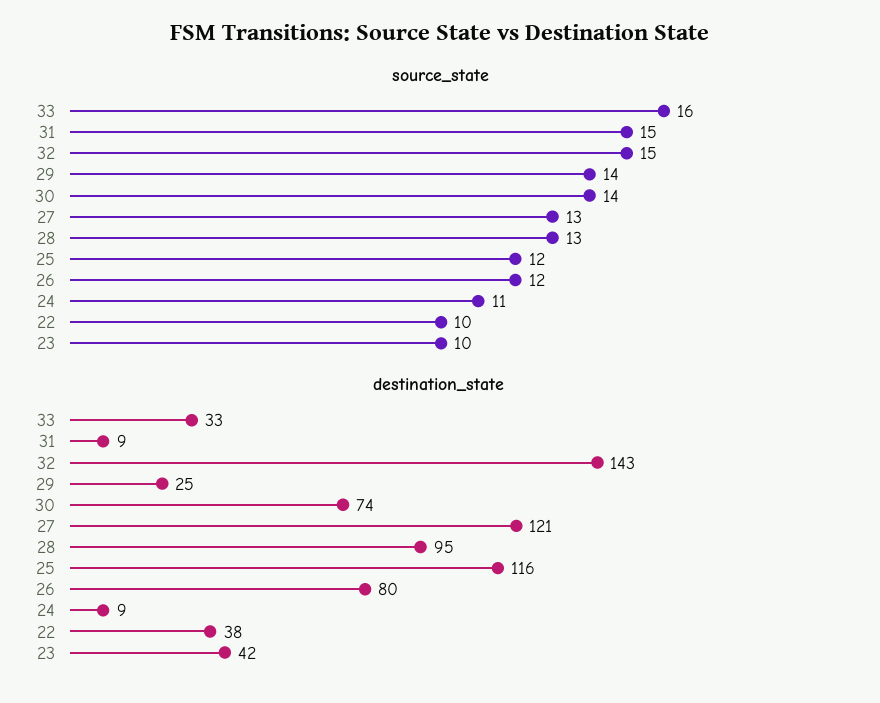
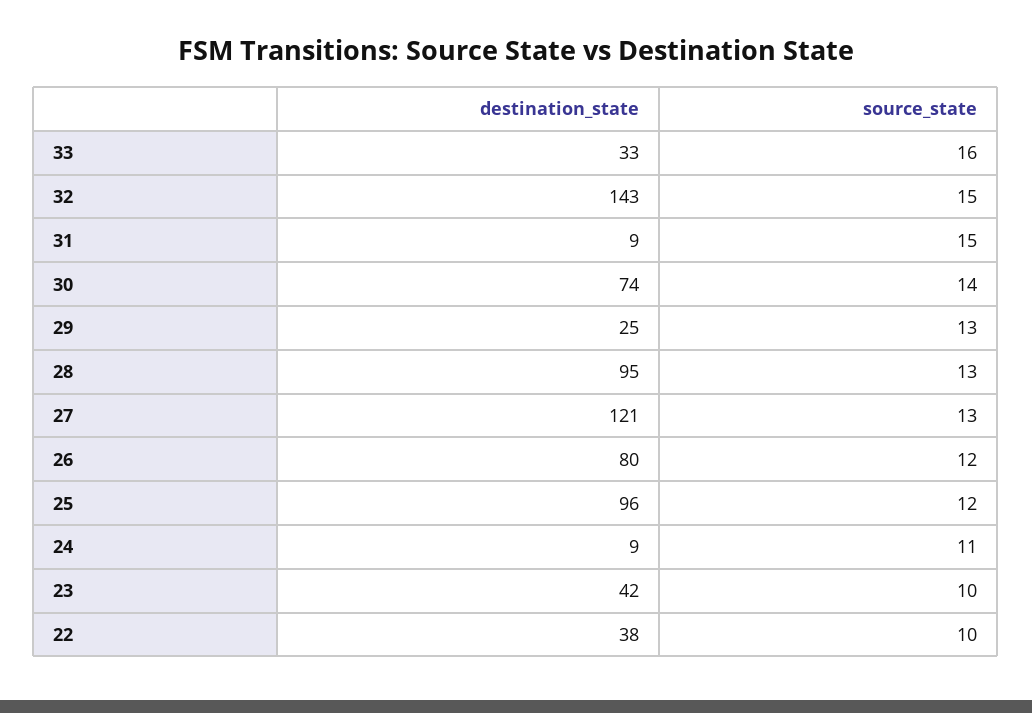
  {
    "source_state": {
      "33": 16,
      "31": 15,
      "32": 15,
-     "29": 14,
+     "29": 13,
      "30": 14,
      "27": 13,
      "28": 13,
      "25": 12,
      "26": 12,
      "24": 11,
      "22": 10,
      "23": 10
    },
    "destination_state": {
      "33": 33,
      "31": 9,
      "32": 143,
      "29": 25,
      "30": 74,
      "27": 121,
      "28": 95,
-     "25": 116,
+     "25": 96,
      "26": 80,
      "24": 9,
      "22": 38,
      "23": 42
    }
  }

